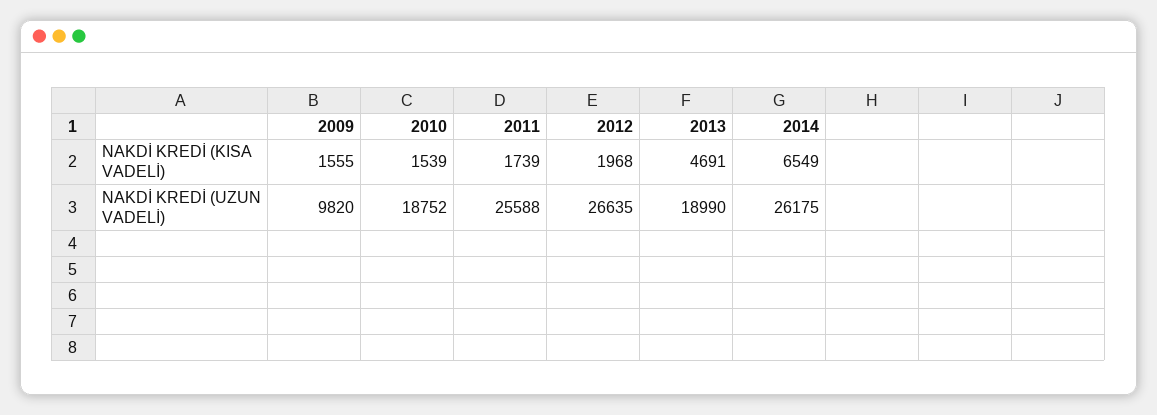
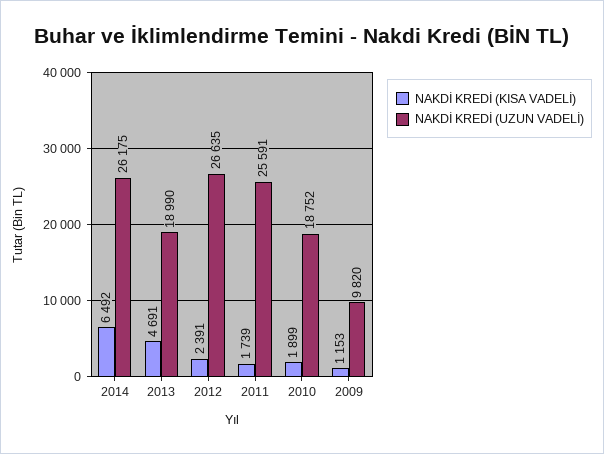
  {
    "NAKDİ KREDİ (KISA VADELİ)": {
-     "2009": 1555,
+     "2009": 1153,
-     "2010": 1539,
+     "2010": 1899,
      "2011": 1739,
-     "2012": 1968,
+     "2012": 2391,
      "2013": 4691,
-     "2014": 6549
+     "2014": 6492
    },
    "NAKDİ KREDİ (UZUN VADELİ)": {
      "2009": 9820,
      "2010": 18752,
-     "2011": 25588,
+     "2011": 25591,
      "2012": 26635,
      "2013": 18990,
      "2014": 26175
    }
  }

